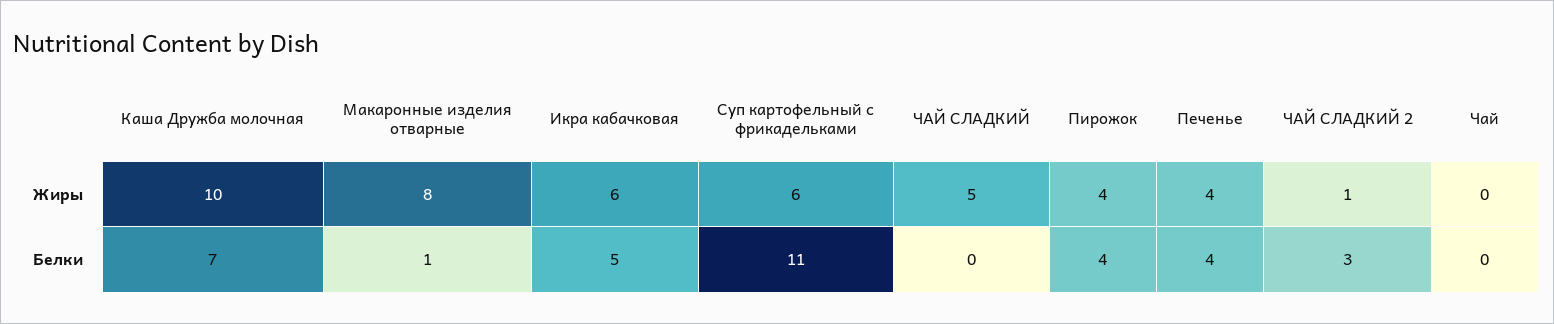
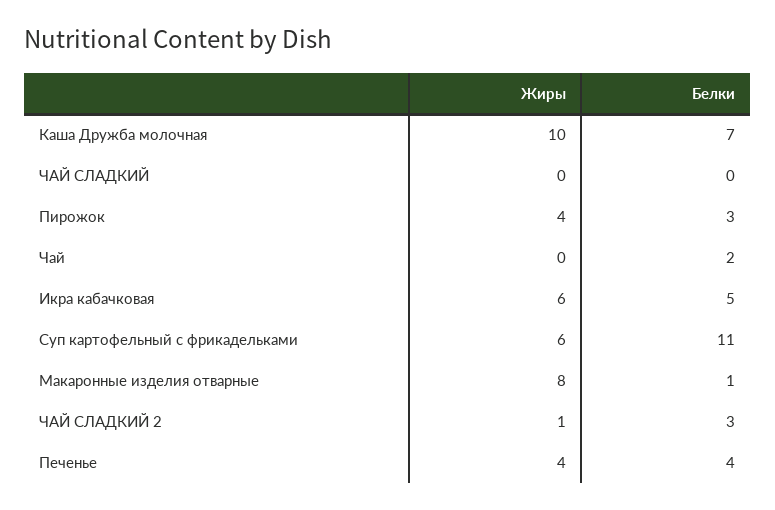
  {
    "Каша Дружба молочная": {
      "Жиры": 10,
      "Белки": 7
    },
    "Макаронные изделия отварные": {
      "Жиры": 8,
      "Белки": 1
    },
    "Икра кабачковая": {
      "Жиры": 6,
      "Белки": 5
    },
    "Суп картофельный с фрикадельками": {
      "Жиры": 6,
      "Белки": 11
    },
    "ЧАЙ СЛАДКИЙ": {
-     "Жиры": 5,
+     "Жиры": 0,
      "Белки": 0
    },
    "Пирожок": {
      "Жиры": 4,
-     "Белки": 4
+     "Белки": 3
    },
    "Печенье": {
      "Жиры": 4,
      "Белки": 4
    },
    "ЧАЙ СЛАДКИЙ 2": {
      "Жиры": 1,
      "Белки": 3
    },
    "Чай": {
      "Жиры": 0,
-     "Белки": 0
+     "Белки": 2
    }
  }

